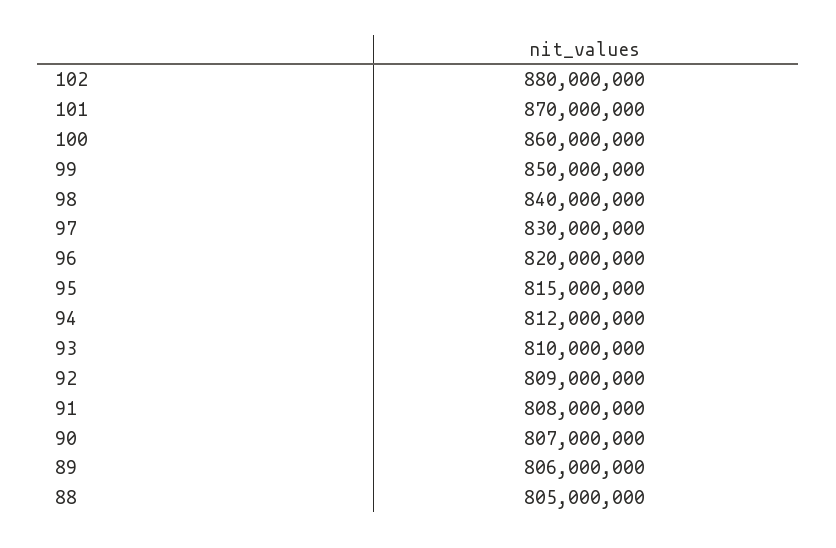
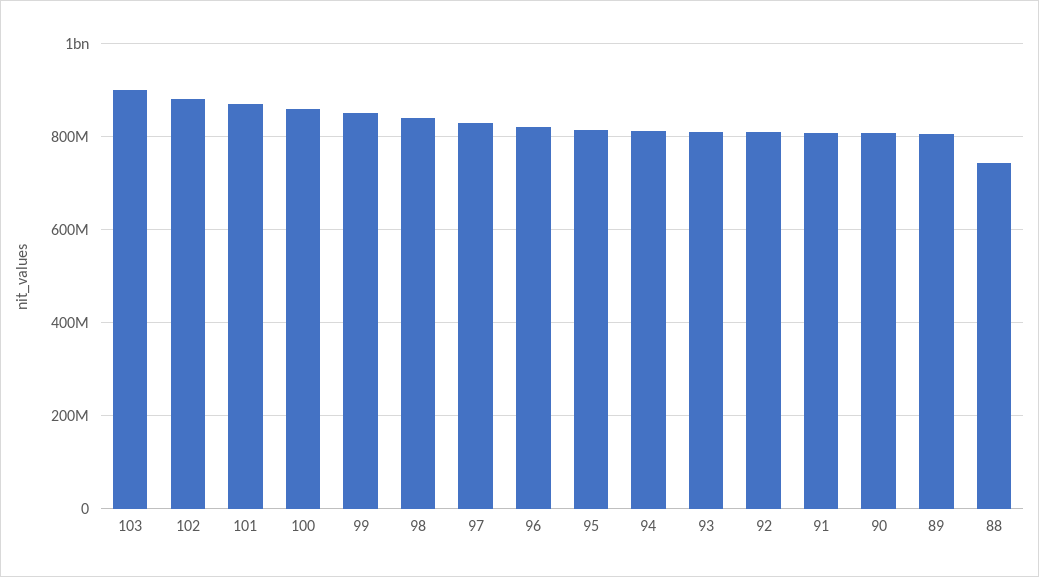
  {
    "102": 880000000,
    "101": 870000000,
    "100": 860000000,
    "99": 850000000,
    "98": 840000000,
    "97": 830000000,
    "96": 820000000,
    "95": 815000000,
    "94": 812000000,
    "93": 810000000,
    "92": 809000000,
    "91": 808000000,
    "90": 807000000,
    "89": 806000000,
-   "88": 805000000
+   "88": 740000000,
+   "103": 900000000
  }

